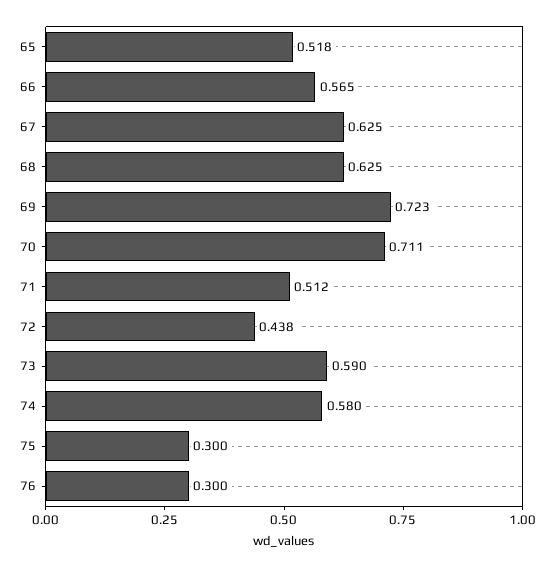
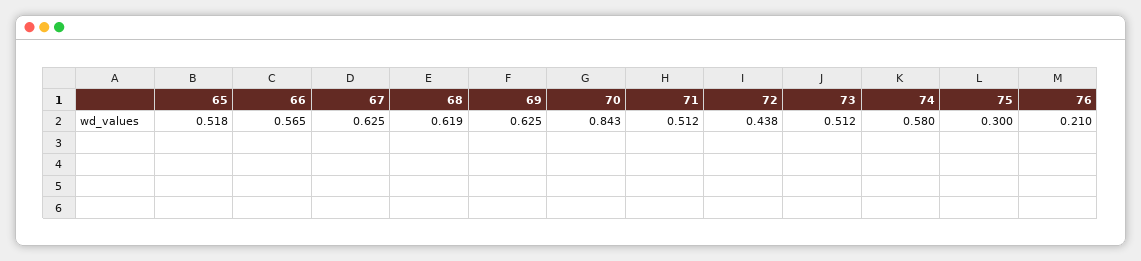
  {
    "65": 0.518,
    "66": 0.565,
    "67": 0.625,
-   "68": 0.625,
+   "68": 0.619,
-   "69": 0.723,
+   "69": 0.625,
-   "70": 0.711,
+   "70": 0.843,
    "71": 0.512,
    "72": 0.438,
-   "73": 0.59,
+   "73": 0.512,
    "74": 0.58,
    "75": 0.3,
-   "76": 0.3
+   "76": 0.21
  }

